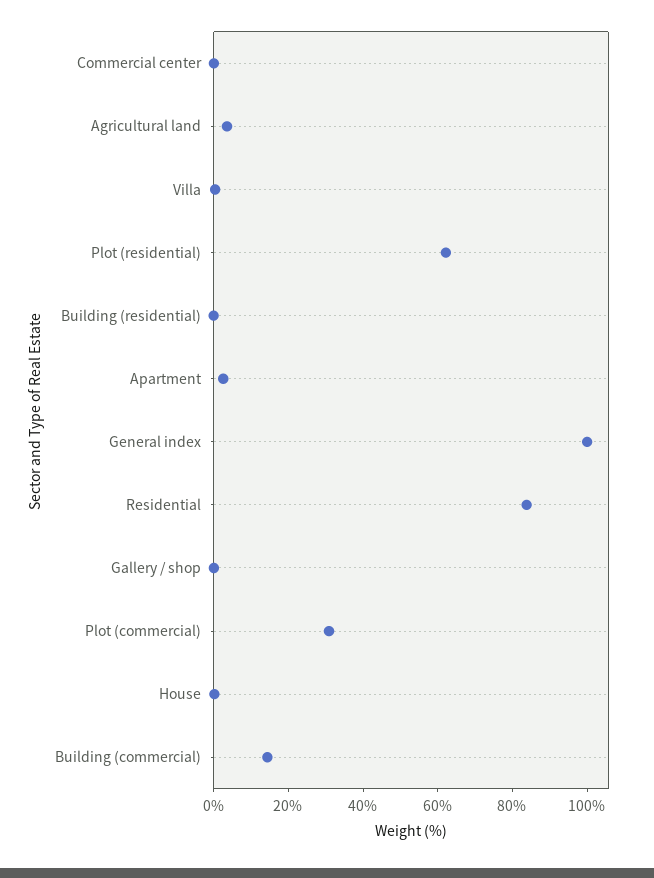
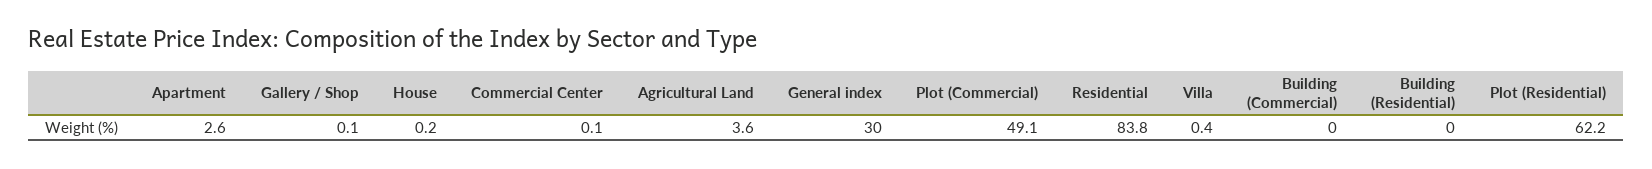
  {
    "Commercial center": 0.1,
    "Agricultural land": 3.6,
    "Villa": 0.4,
    "Plot (residential)": 62.2,
    "Building (residential)": 0,
    "Apartment": 2.6,
-   "General index": 100,
+   "General index": 30,
    "Residential": 83.8,
    "Gallery / shop": 0.1,
-   "Plot (commercial)": 30,
+   "Plot (commercial)": 49.1,
    "House": 0.2,
-   "Building (commercial)": 15
+   "Building (commercial)": 0
  }

